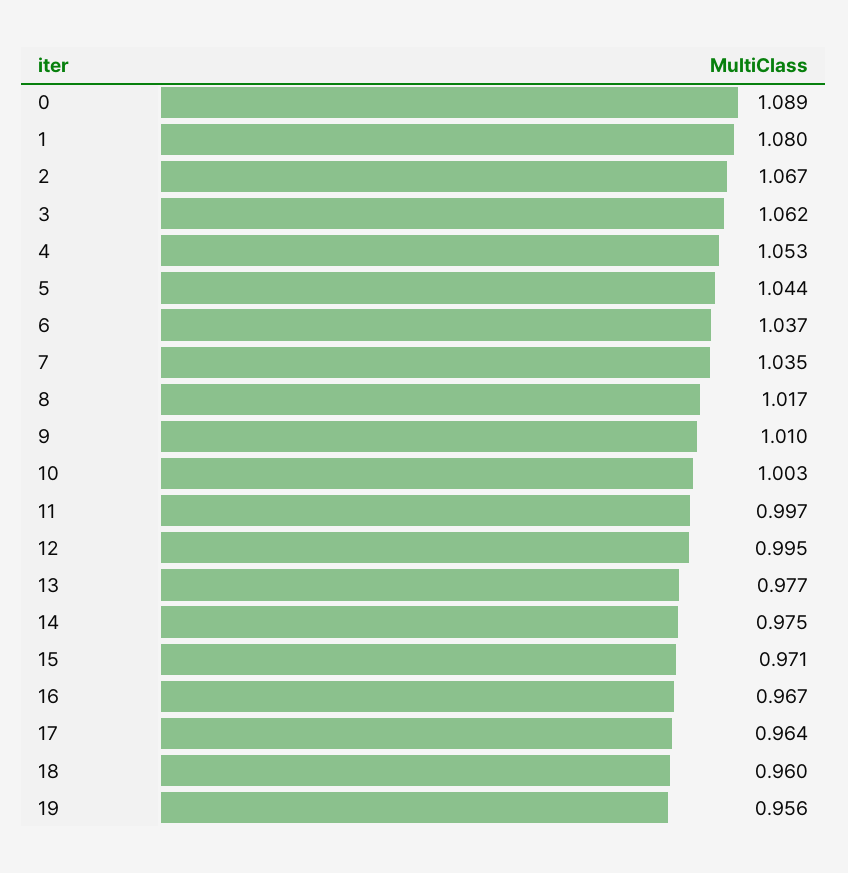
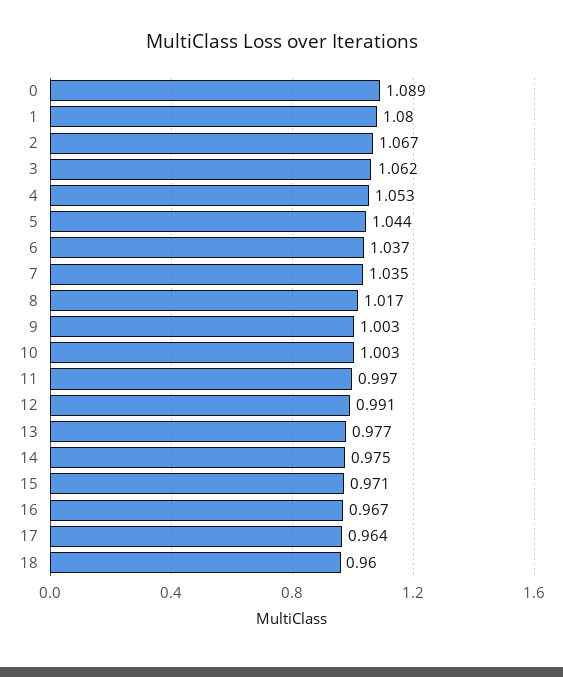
  {
    "0": 1.089,
    "1": 1.08,
    "2": 1.067,
    "3": 1.062,
    "4": 1.053,
    "5": 1.044,
    "6": 1.037,
    "7": 1.035,
    "8": 1.017,
-   "9": 1.01,
+   "9": 1.003,
    "10": 1.003,
    "11": 0.997,
-   "12": 0.995,
+   "12": 0.991,
    "13": 0.977,
    "14": 0.975,
    "15": 0.971,
    "16": 0.967,
    "17": 0.964,
-   "18": 0.96,
+   "18": 0.96
-   "19": 0.956
  }

